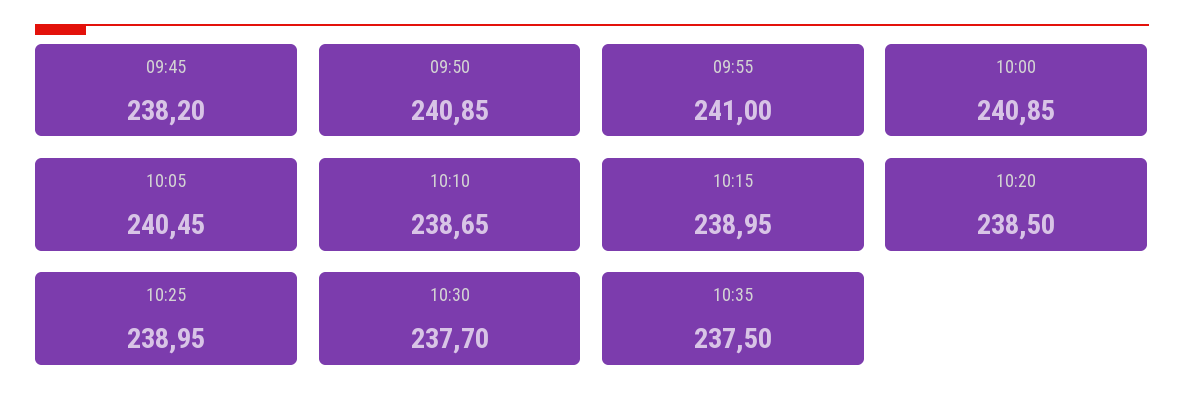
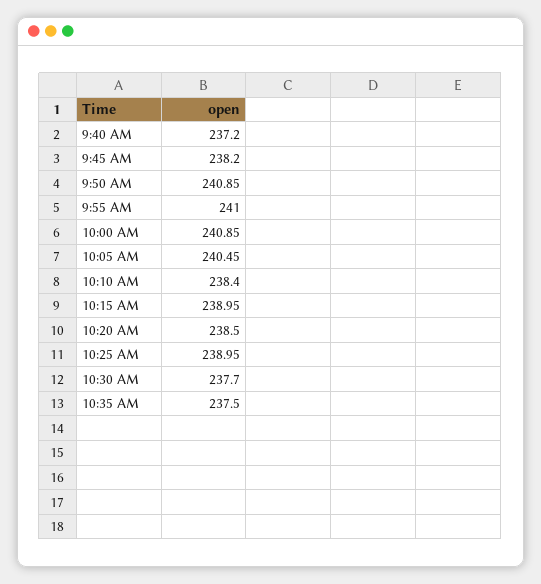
  {
    "09:45": 238.2,
    "09:50": 240.85,
    "09:55": 241,
    "10:00": 240.85,
    "10:05": 240.45,
-   "10:10": 238.65,
+   "10:10": 238.4,
    "10:15": 238.95,
    "10:20": 238.5,
    "10:25": 238.95,
    "10:30": 237.7,
-   "10:35": 237.5
+   "10:35": 237.5,
+   "9:40 AM": 237.2
  }

